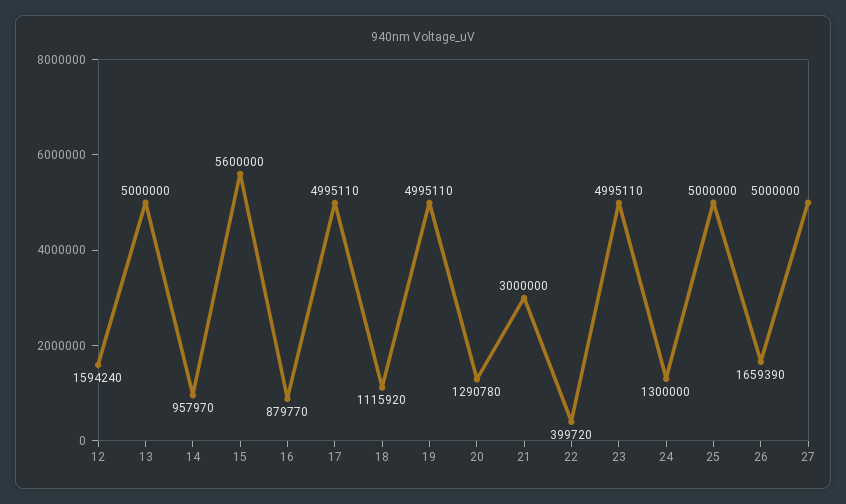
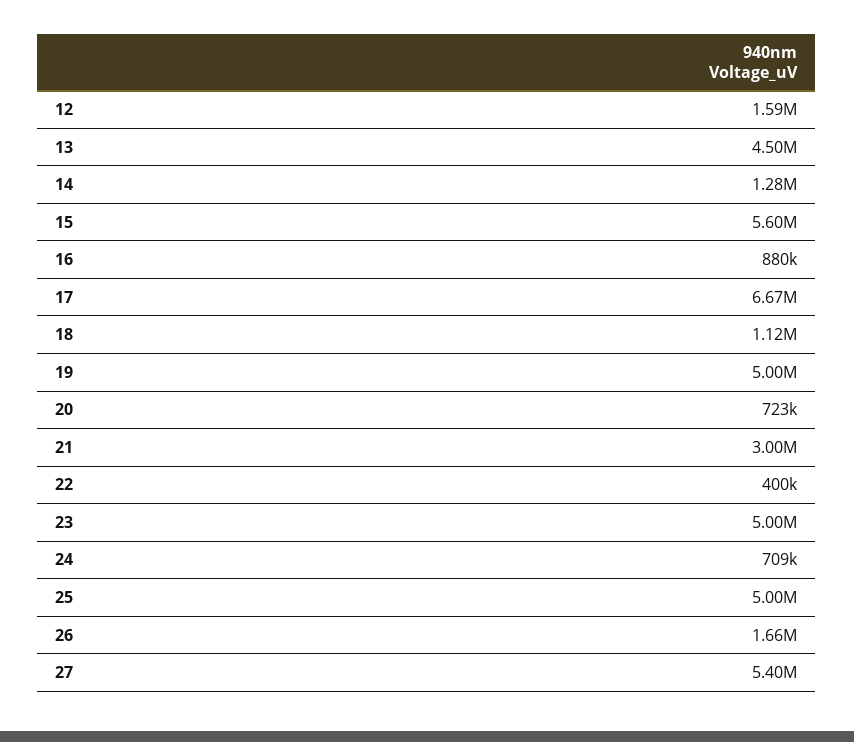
  {
    "12": 1594240,
-   "13": 5000000,
+   "13": 4500000,
-   "14": 957970,
+   "14": 1280000,
    "15": 5600000,
    "16": 879770,
-   "17": 4995110,
+   "17": 6670000,
    "18": 1115920,
    "19": 4995110,
-   "20": 1290780,
+   "20": 723000,
    "21": 3000000,
    "22": 399720,
    "23": 4995110,
-   "24": 1300000,
+   "24": 709000,
    "25": 5000000,
    "26": 1659390,
-   "27": 5000000
+   "27": 5400000
  }

